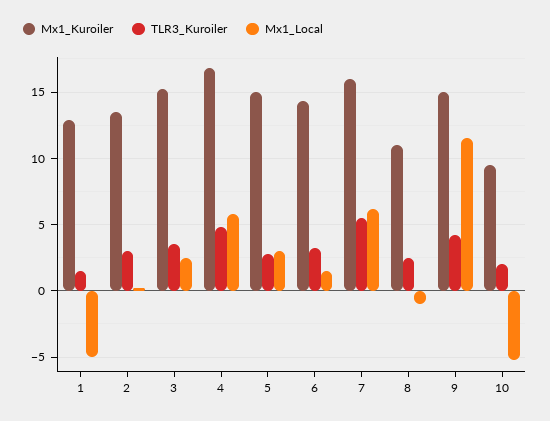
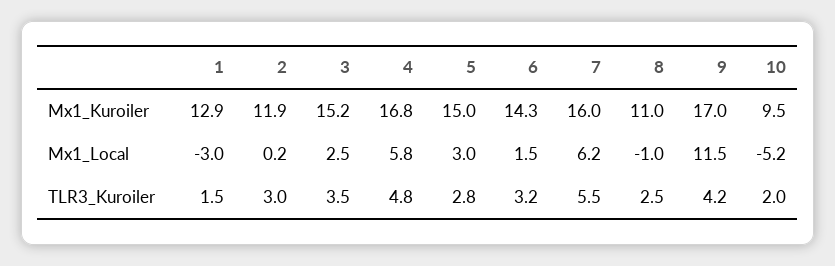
  {
    "Mx1_Kuroiler": {
      "1": 12.9,
-     "2": 13.5,
+     "2": 11.9,
      "3": 15.2,
      "4": 16.8,
      "5": 15,
      "6": 14.3,
      "7": 16,
      "8": 11,
-     "9": 15,
+     "9": 17,
      "10": 9.5
    },
    "TLR3_Kuroiler": {
      "1": 1.5,
      "2": 3,
      "3": 3.5,
      "4": 4.8,
      "5": 2.8,
      "6": 3.2,
      "7": 5.5,
      "8": 2.5,
      "9": 4.2,
      "10": 2
    },
    "Mx1_Local": {
-     "1": -5,
+     "1": -3,
      "2": 0.2,
      "3": 2.5,
      "4": 5.8,
      "5": 3,
      "6": 1.5,
      "7": 6.2,
      "8": -1,
      "9": 11.5,
      "10": -5.2
    }
  }

